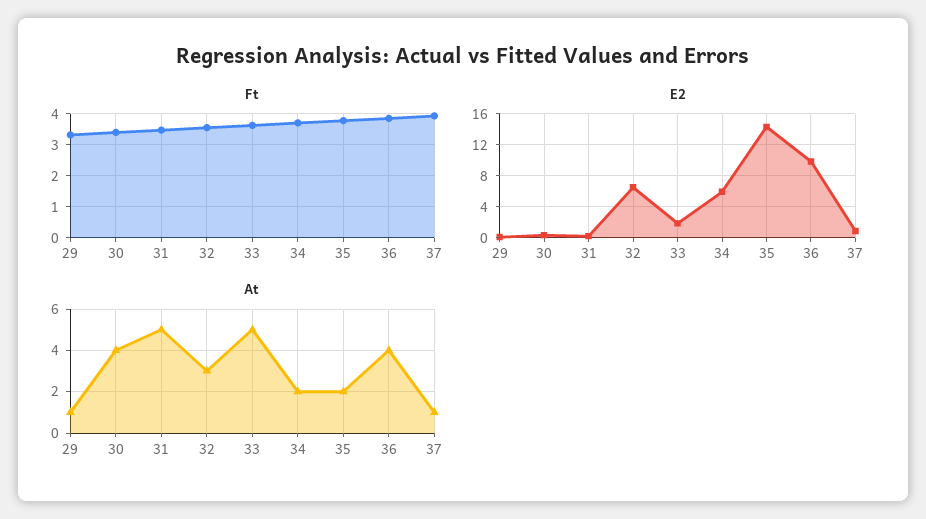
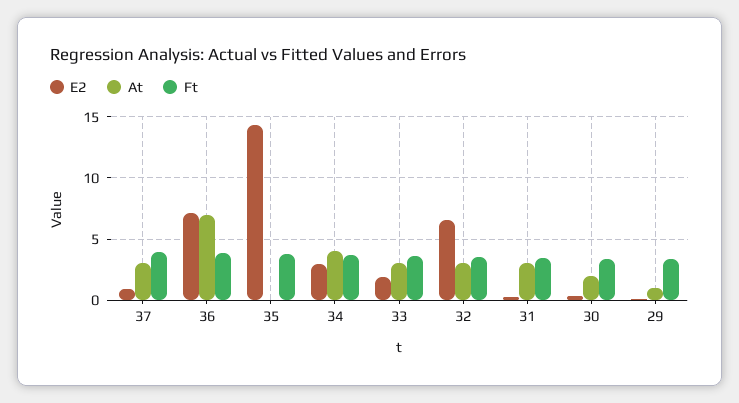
  {
    "Ft": {
      "29": 3.4,
      "30": 3.4,
      "31": 3.4,
      "32": 3.6,
      "33": 3.6,
      "34": 3.8,
      "35": 3.8,
      "36": 3.8,
      "37": 4
    },
    "E2": {
      "29": 0,
      "30": 0.5,
      "31": 0,
      "32": 6.5,
      "33": 2,
-     "34": 6,
+     "34": 3,
      "35": 14.5,
-     "36": 10,
+     "36": 7,
      "37": 1
    },
    "At": {
      "29": 1,
-     "30": 4,
+     "30": 2,
-     "31": 5,
+     "31": 3,
      "32": 3,
-     "33": 5,
+     "33": 3,
-     "34": 2,
+     "34": 4,
-     "35": 2,
+     "35": 0,
-     "36": 4,
+     "36": 7,
-     "37": 1
+     "37": 3
    }
  }

